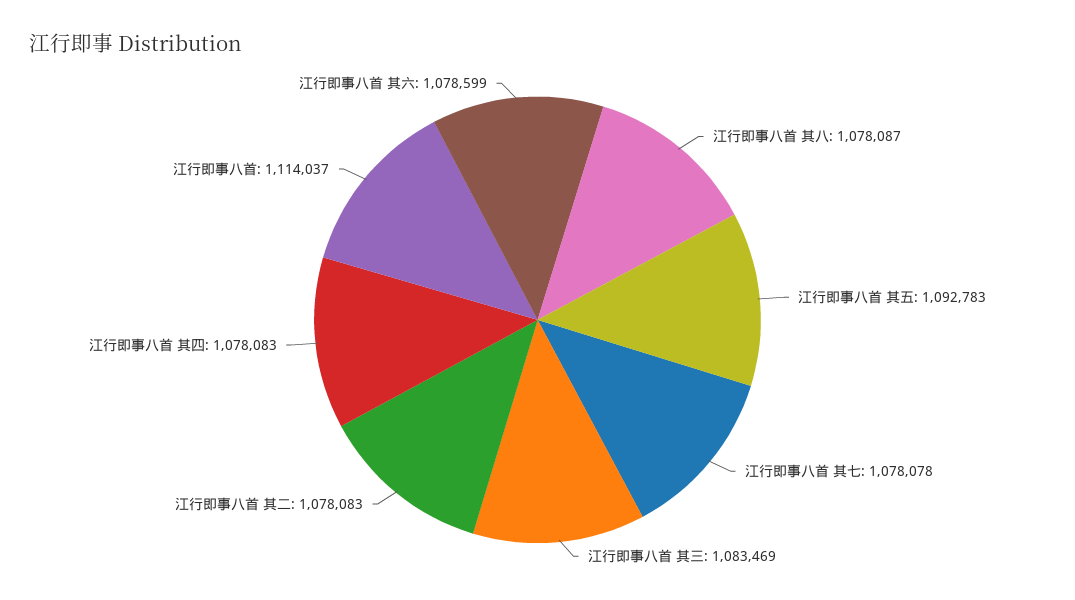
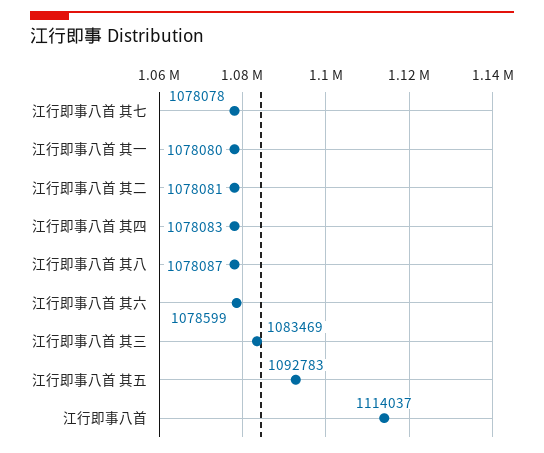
  {
    "江行即事八首 其八": 1078087,
    "江行即事八首 其五": 1092783,
    "江行即事八首 其七": 1078078,
    "江行即事八首 其三": 1083469,
-   "江行即事八首 其二": 1078083,
+   "江行即事八首 其二": 1078081,
    "江行即事八首 其四": 1078083,
    "江行即事八首": 1114037,
-   "江行即事八首 其六": 1078599
+   "江行即事八首 其六": 1078599,
+   "江行即事八首 其一": 1078080
  }

